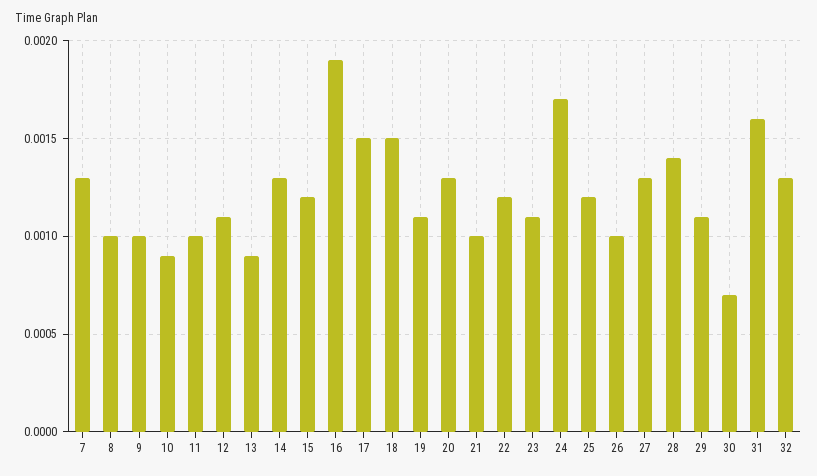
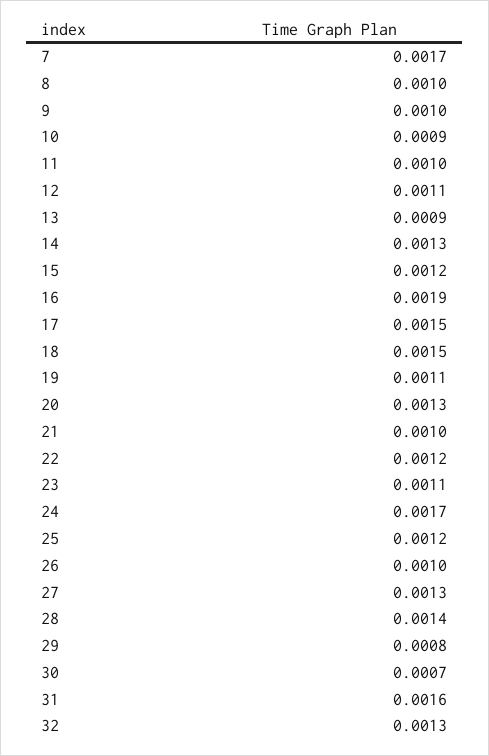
  {
-   "7": 0.0013,
+   "7": 0.0017,
    "8": 0.001,
    "9": 0.001,
    "10": 0.0009,
    "11": 0.001,
    "12": 0.0011,
    "13": 0.0009,
    "14": 0.0013,
    "15": 0.0012,
    "16": 0.0019,
    "17": 0.0015,
    "18": 0.0015,
    "19": 0.0011,
    "20": 0.0013,
    "21": 0.001,
    "22": 0.0012,
    "23": 0.0011,
    "24": 0.0017,
    "25": 0.0012,
    "26": 0.001,
    "27": 0.0013,
    "28": 0.0014,
-   "29": 0.0011,
+   "29": 0.0008,
    "30": 0.0007,
    "31": 0.0016,
    "32": 0.0013
  }

